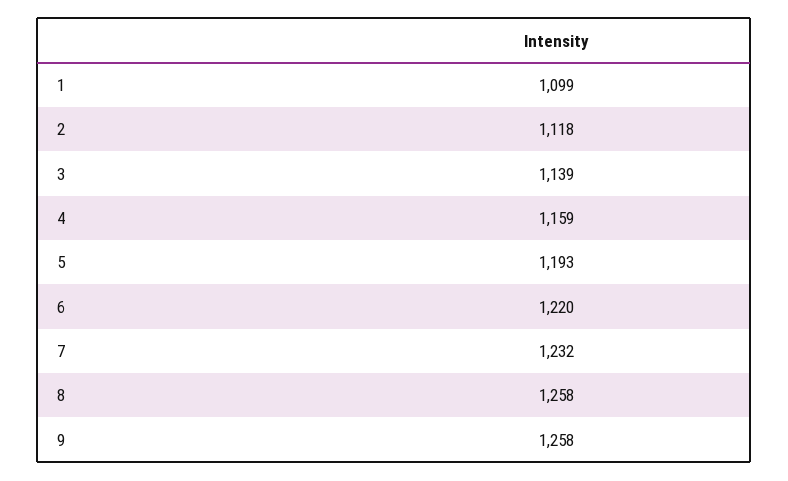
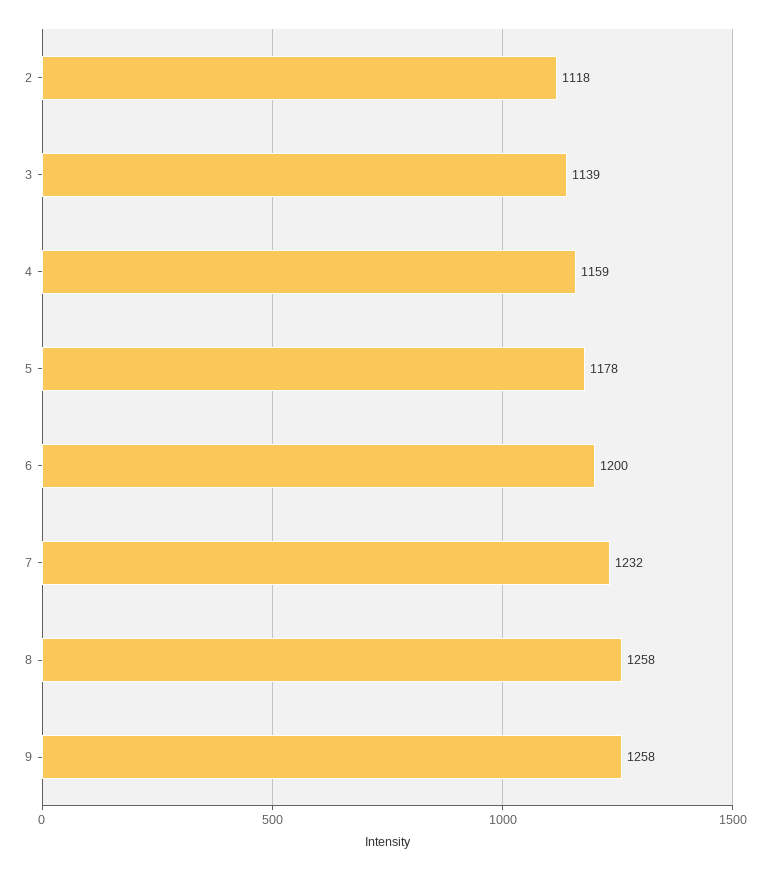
  {
-   "1": 1099,
    "2": 1118,
    "3": 1139,
    "4": 1159,
-   "5": 1193,
+   "5": 1178,
-   "6": 1220,
+   "6": 1200,
    "7": 1232,
    "8": 1258,
    "9": 1258
  }

